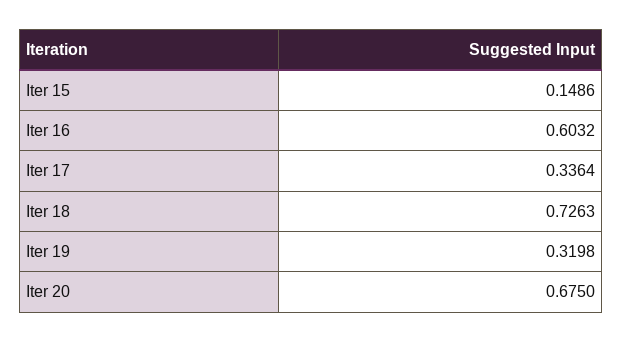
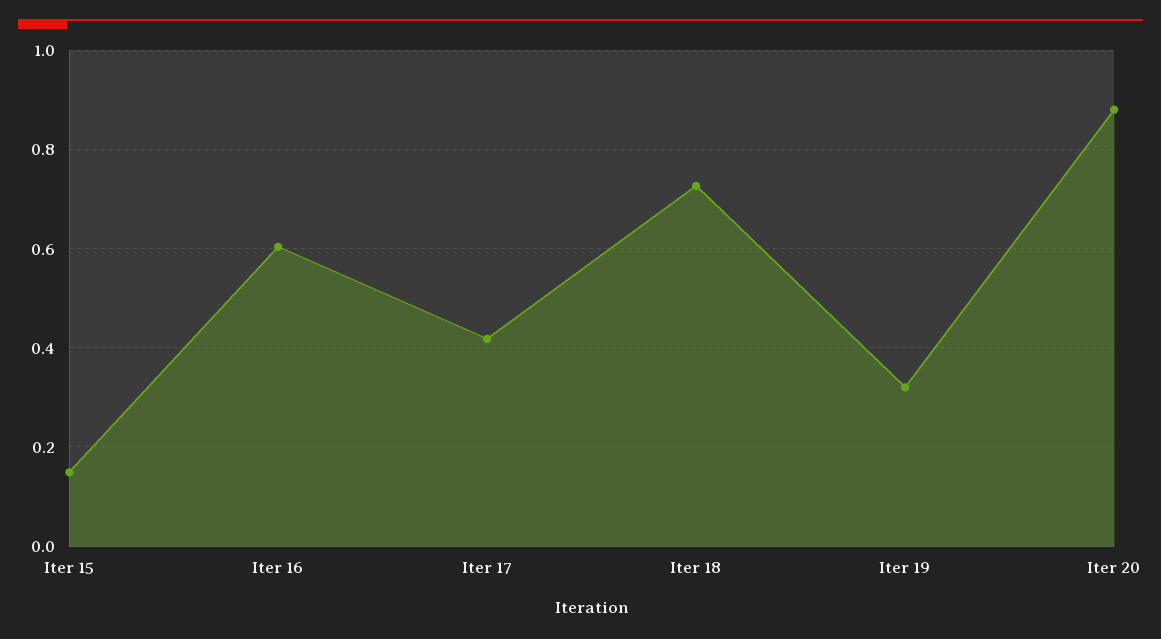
  {
    "Iter 15": 0.1486,
    "Iter 16": 0.6032,
-   "Iter 17": 0.3364,
+   "Iter 17": 0.42,
    "Iter 18": 0.7263,
    "Iter 19": 0.3198,
-   "Iter 20": 0.675
+   "Iter 20": 0.88
  }

